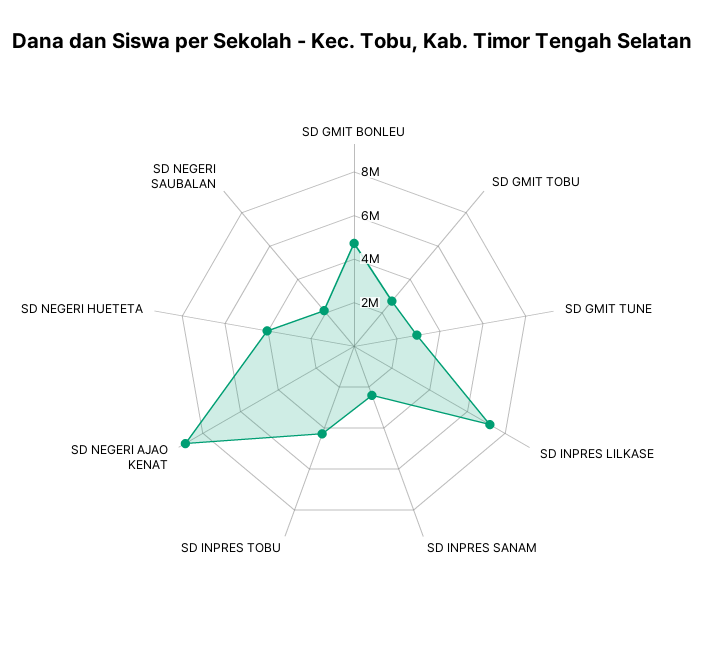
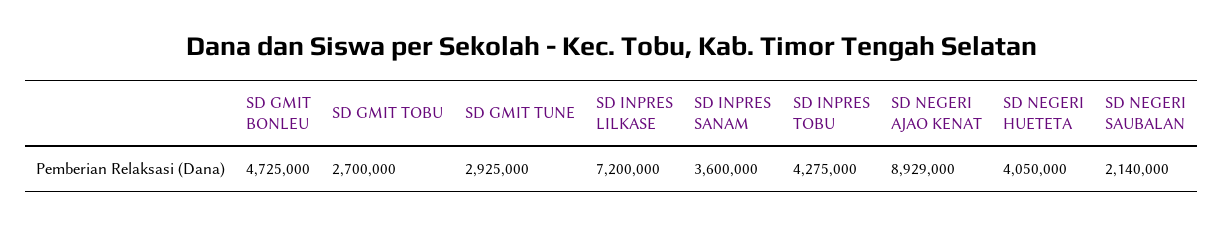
  {
    "SD GMIT BONLEU": 4725000,
    "SD GMIT TOBU": 2700000,
    "SD GMIT TUNE": 2925000,
    "SD INPRES LILKASE": 7200000,
-   "SD INPRES SANAM": 2500000,
+   "SD INPRES SANAM": 3600000,
    "SD INPRES TOBU": 4275000,
    "SD NEGERI AJAO KENAT": 8929000,
    "SD NEGERI HUETETA": 4050000,
    "SD NEGERI SAUBALAN": 2140000
  }

